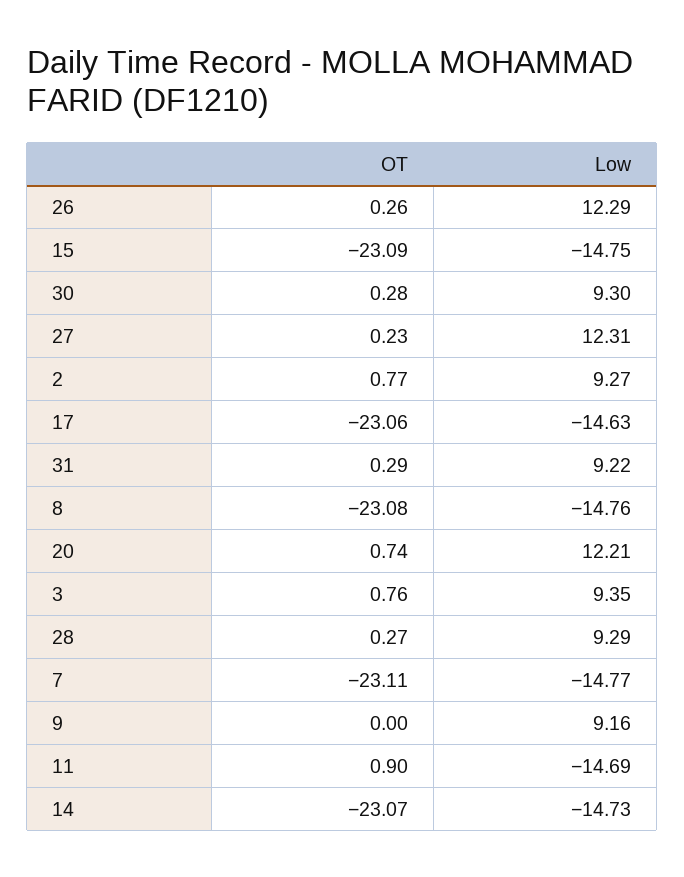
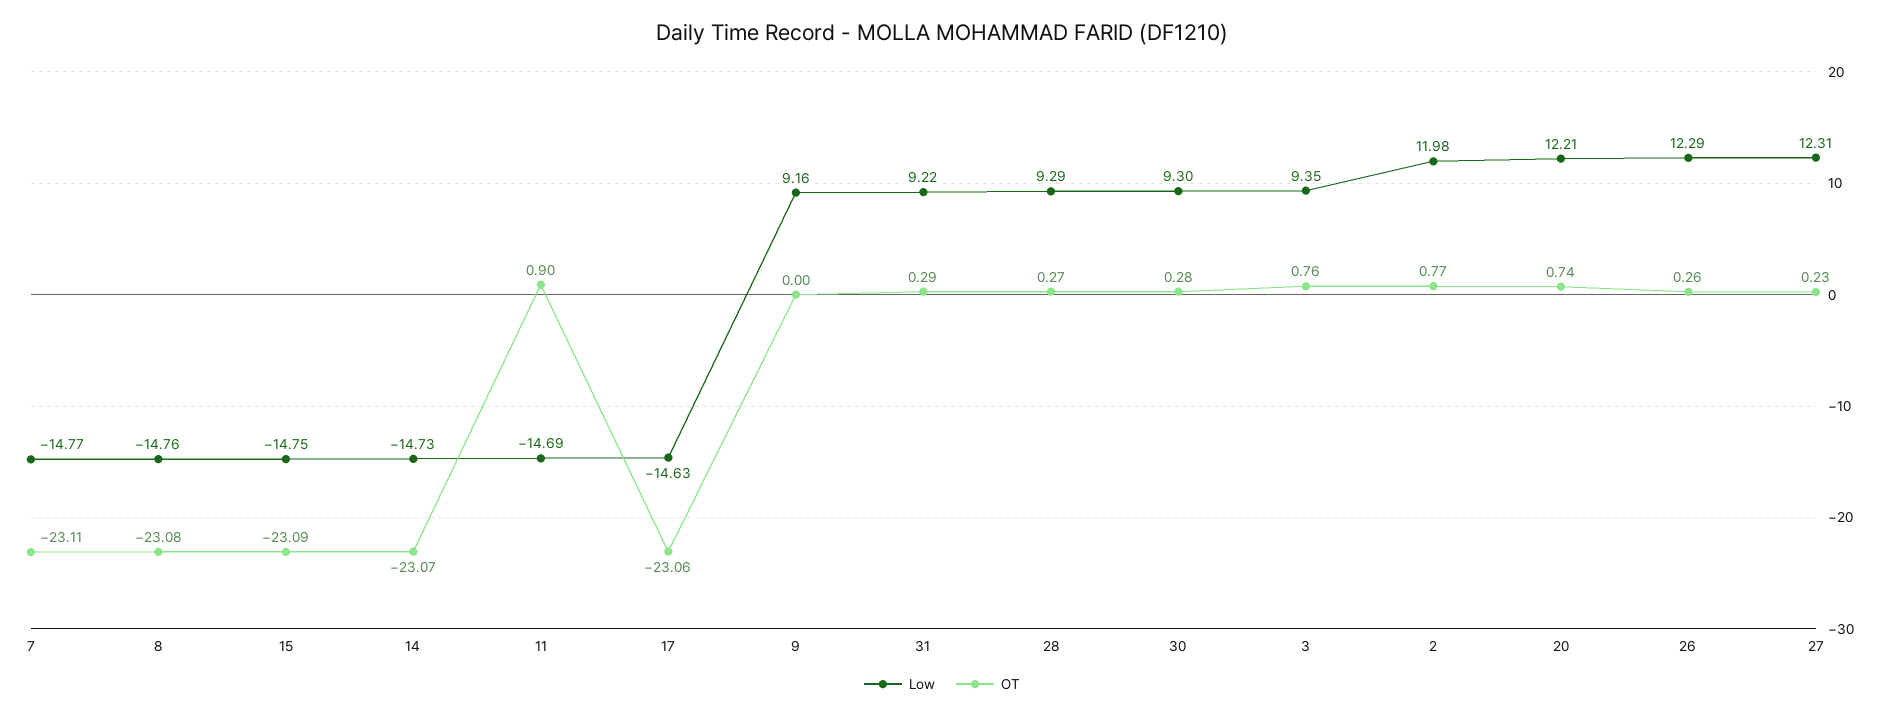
  {
    "OT": {
      "26": 0.26,
      "15": -23.09,
      "30": 0.28,
      "27": 0.23,
      "2": 0.77,
      "17": -23.06,
      "31": 0.29,
      "8": -23.08,
      "20": 0.74,
      "3": 0.76,
      "28": 0.27,
      "7": -23.11,
      "9": 0,
      "11": 0.9,
      "14": -23.07
    },
    "Low": {
      "26": 12.29,
      "15": -14.75,
      "30": 9.3,
      "27": 12.31,
-     "2": 9.27,
+     "2": 11.98,
      "17": -14.63,
      "31": 9.22,
      "8": -14.76,
      "20": 12.21,
      "3": 9.35,
      "28": 9.29,
      "7": -14.77,
      "9": 9.16,
      "11": -14.69,
      "14": -14.73
    }
  }

